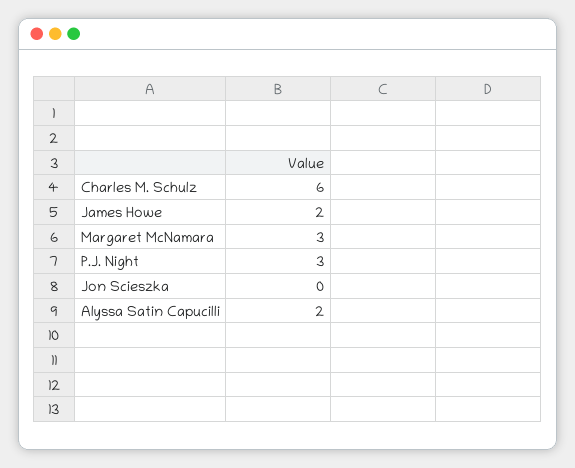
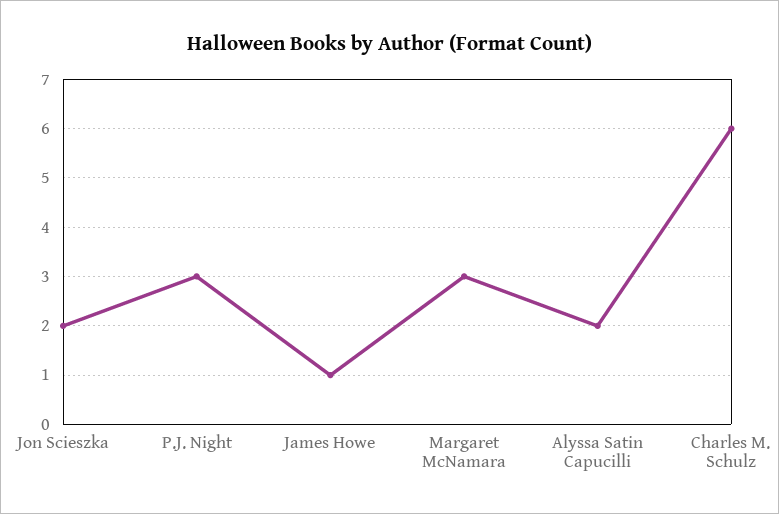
  {
    "Charles M. Schulz": 6,
-   "James Howe": 2,
+   "James Howe": 1,
    "Margaret McNamara": 3,
    "P.J. Night": 3,
-   "Jon Scieszka": 0,
+   "Jon Scieszka": 2,
    "Alyssa Satin Capucilli": 2
  }

